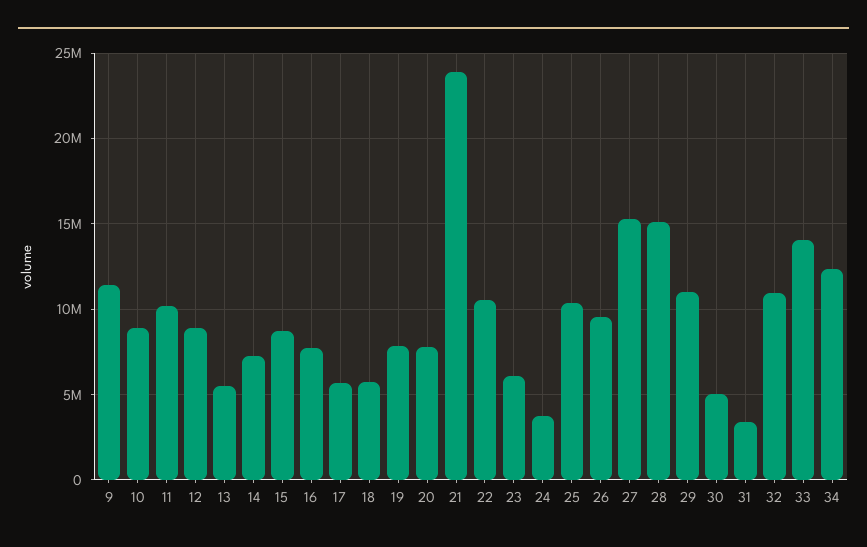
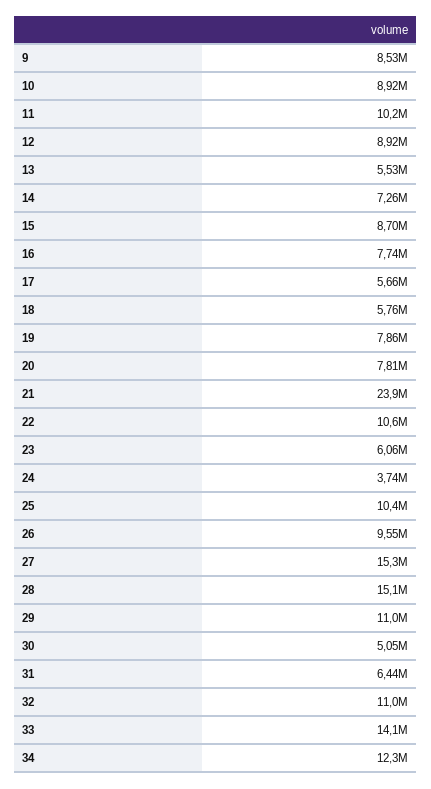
  {
-   "9": 11500000,
+   "9": 8530000,
    "10": 8920000,
    "11": 10200000,
    "12": 8920000,
    "13": 5530000,
    "14": 7260000,
    "15": 8700000,
    "16": 7740000,
    "17": 5660000,
    "18": 5760000,
    "19": 7860000,
    "20": 7810000,
    "21": 23900000,
    "22": 10600000,
    "23": 6060000,
    "24": 3740000,
    "25": 10400000,
    "26": 9550000,
    "27": 15300000,
    "28": 15100000,
    "29": 11000000,
    "30": 5050000,
-   "31": 3500000,
+   "31": 6440000,
    "32": 11000000,
    "33": 14100000,
    "34": 12300000
  }

